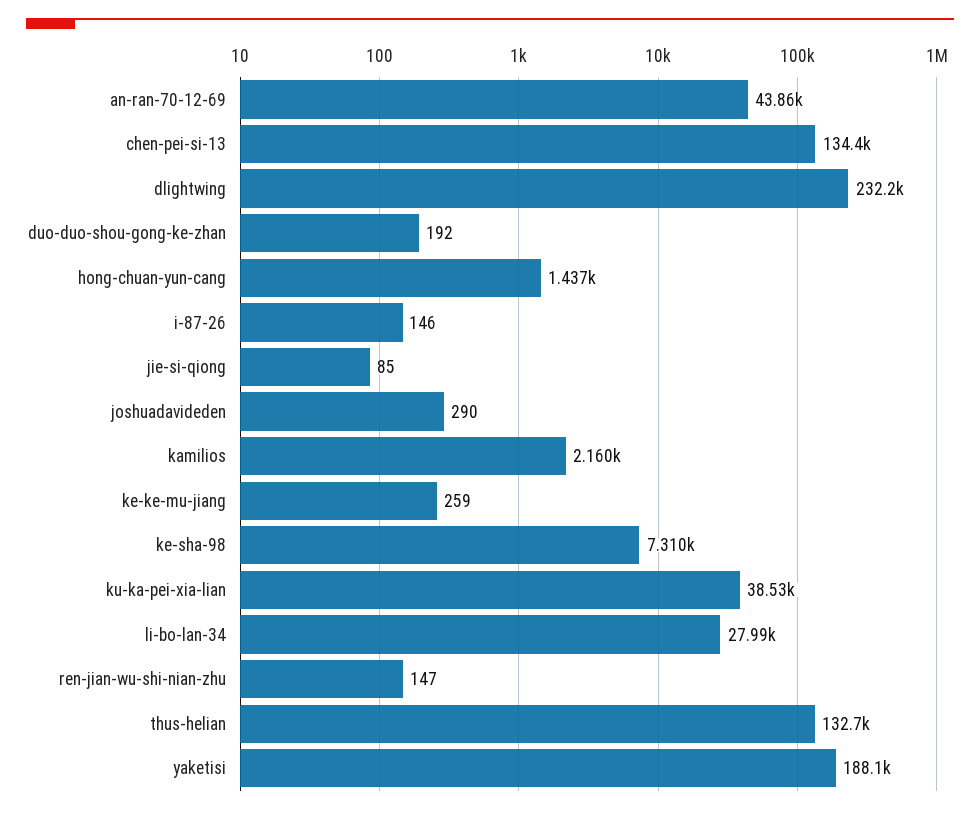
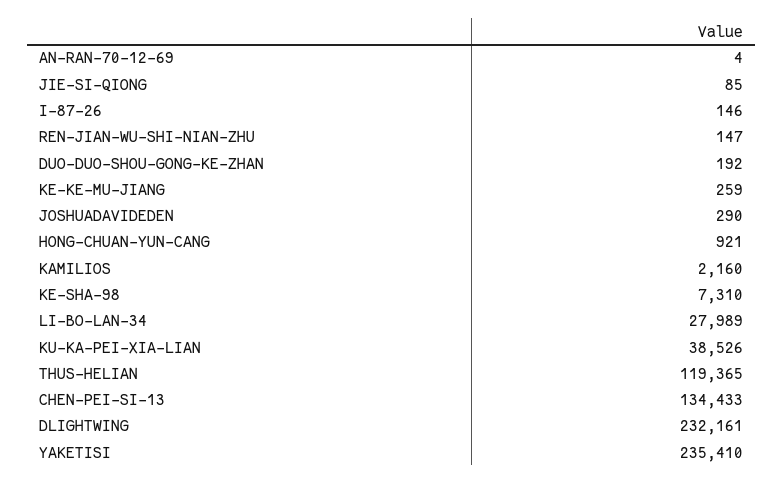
  {
-   "an-ran-70-12-69": 43860,
+   "an-ran-70-12-69": 4,
    "chen-pei-si-13": 134433,
    "dlightwing": 232161,
    "duo-duo-shou-gong-ke-zhan": 192,
-   "hong-chuan-yun-cang": 1437,
+   "hong-chuan-yun-cang": 921,
    "i-87-26": 146,
    "jie-si-qiong": 85,
    "joshuadavideden": 290,
    "kamilios": 2160,
    "ke-ke-mu-jiang": 259,
    "ke-sha-98": 7310,
    "ku-ka-pei-xia-lian": 38526,
    "li-bo-lan-34": 27989,
    "ren-jian-wu-shi-nian-zhu": 147,
-   "thus-helian": 132700,
+   "thus-helian": 119365,
-   "yaketisi": 188100
+   "yaketisi": 235410
  }

